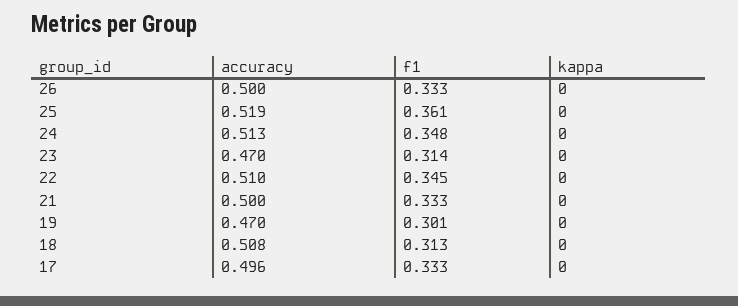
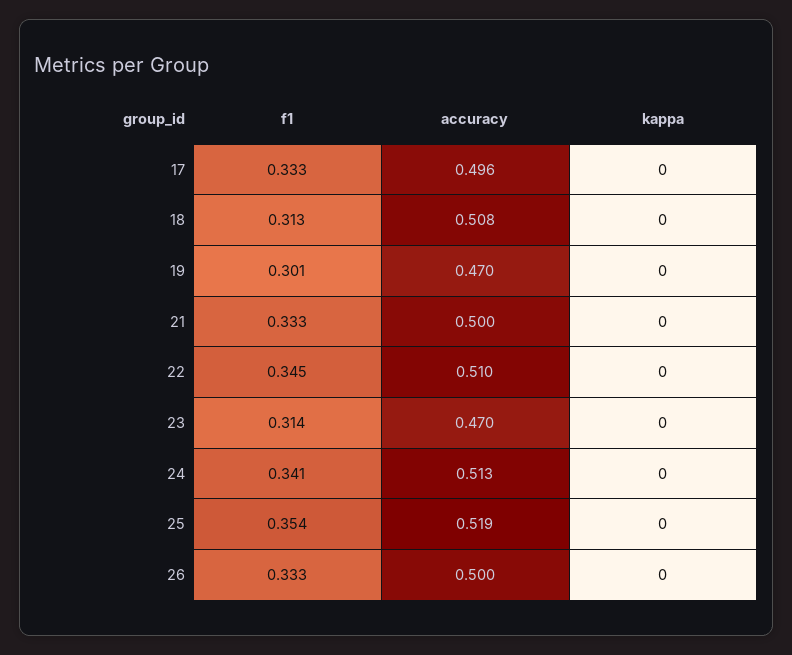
  {
    "accuracy": {
      "26": 0.5,
      "25": 0.519,
      "24": 0.513,
      "23": 0.47,
      "22": 0.51,
      "21": 0.5,
      "19": 0.47,
      "18": 0.508,
      "17": 0.496
    },
    "f1": {
      "26": 0.333,
-     "25": 0.361,
+     "25": 0.354,
-     "24": 0.348,
+     "24": 0.341,
      "23": 0.314,
      "22": 0.345,
      "21": 0.333,
      "19": 0.301,
      "18": 0.313,
      "17": 0.333
    },
    "kappa": {
      "26": 0,
      "25": 0,
      "24": 0,
      "23": 0,
      "22": 0,
      "21": 0,
      "19": 0,
      "18": 0,
      "17": 0
    }
  }

